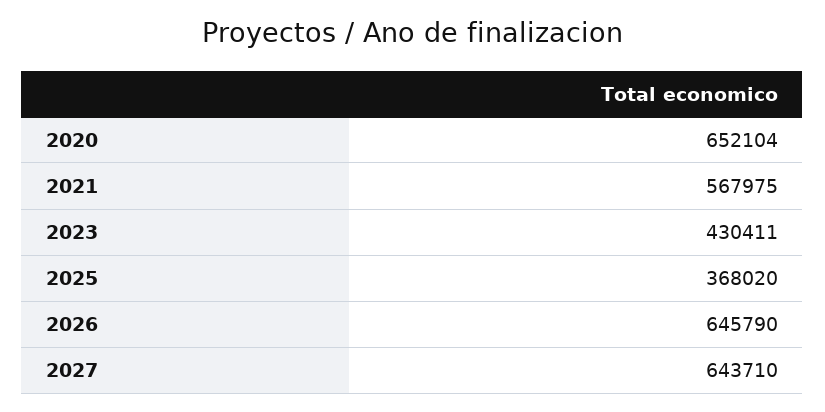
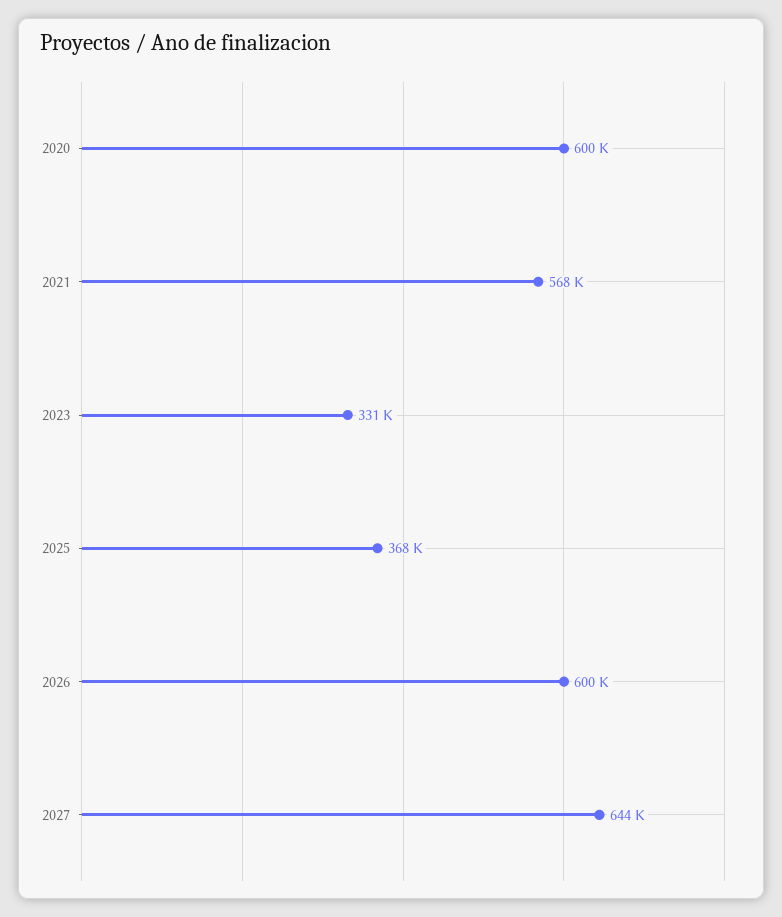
  {
-   "2020": 652104,
+   "2020": 600000,
    "2021": 567975,
-   "2023": 430411,
+   "2023": 331000,
    "2025": 368020,
-   "2026": 645790,
+   "2026": 600000,
    "2027": 643710
  }

